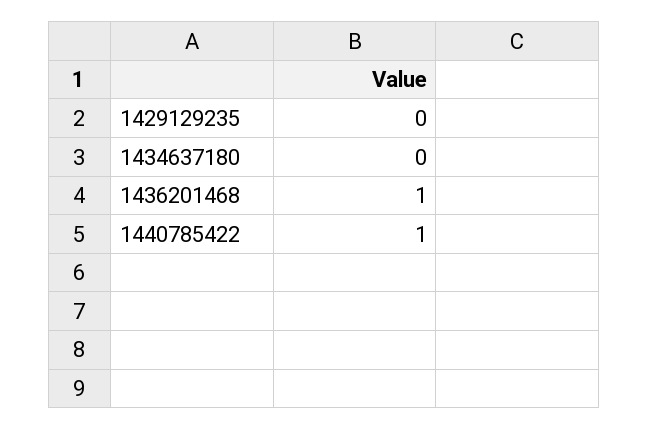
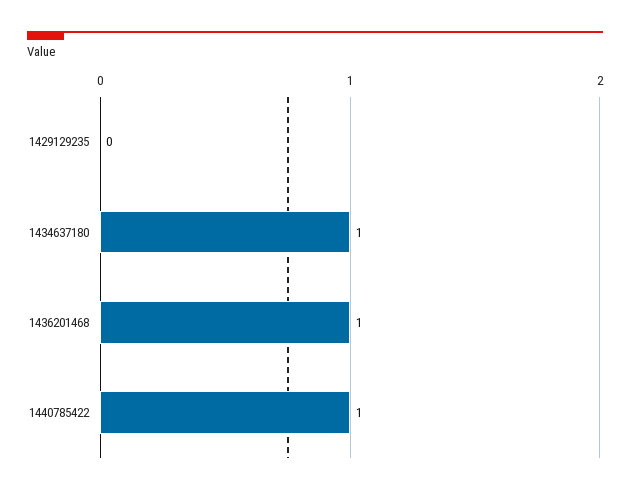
  {
    "1429129235": 0,
-   "1434637180": 0,
+   "1434637180": 1,
    "1436201468": 1,
    "1440785422": 1
  }

